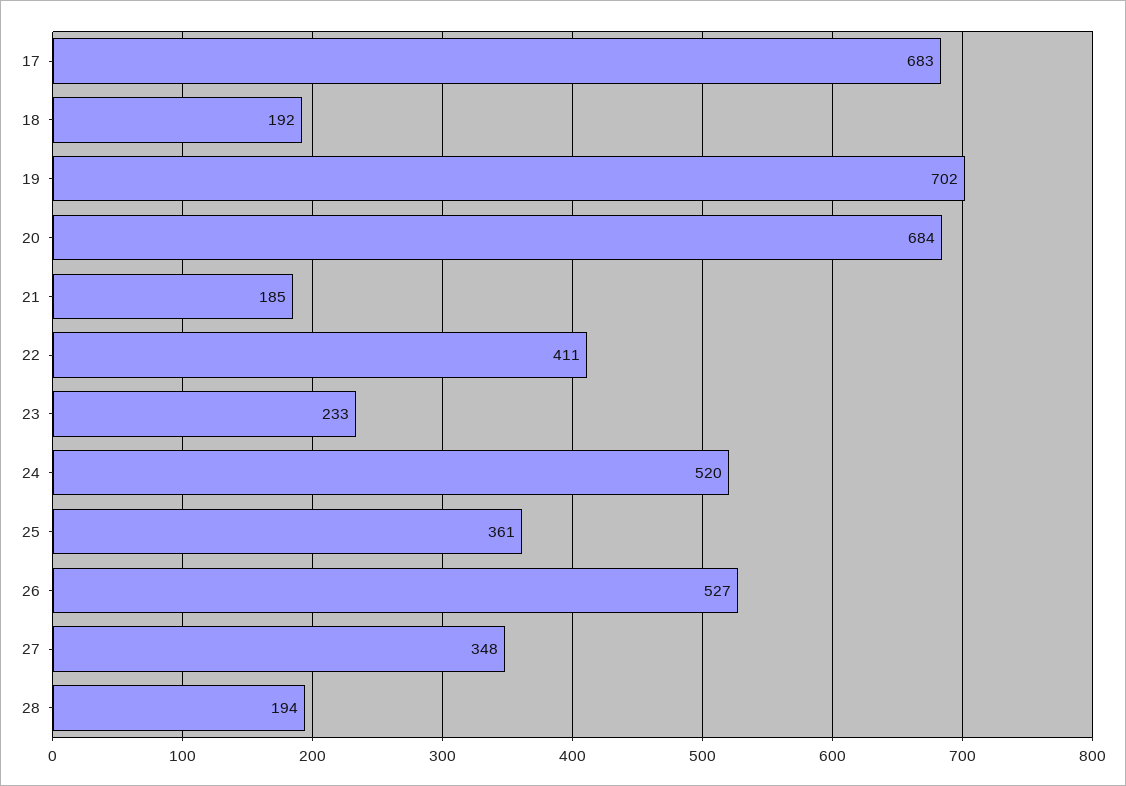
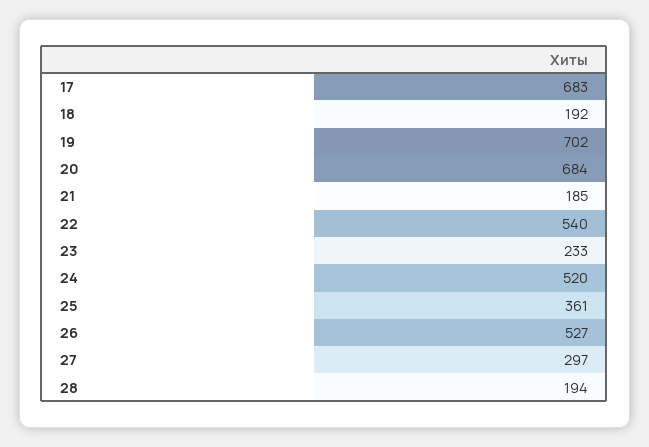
  {
    "17": 683,
    "18": 192,
    "19": 702,
    "20": 684,
    "21": 185,
-   "22": 411,
+   "22": 540,
    "23": 233,
    "24": 520,
    "25": 361,
    "26": 527,
-   "27": 348,
+   "27": 297,
    "28": 194
  }

